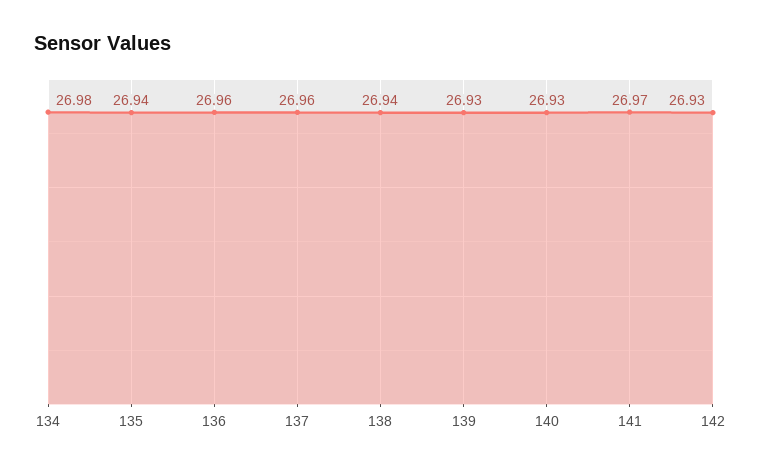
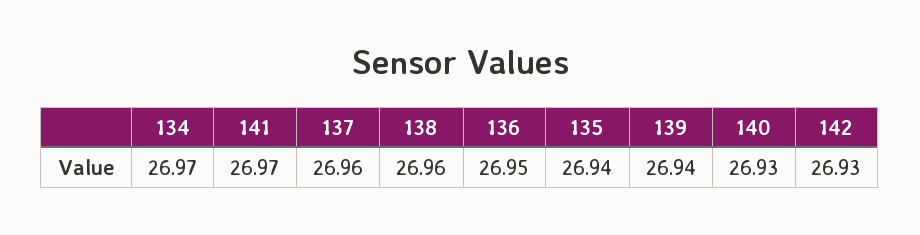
  {
-   "134": 26.98,
+   "134": 26.97,
    "135": 26.94,
-   "136": 26.96,
+   "136": 26.95,
    "137": 26.96,
-   "138": 26.94,
+   "138": 26.96,
-   "139": 26.93,
+   "139": 26.94,
    "140": 26.93,
    "141": 26.97,
    "142": 26.93
  }

